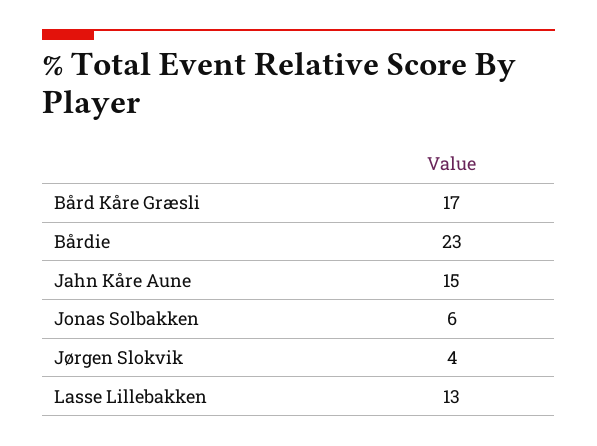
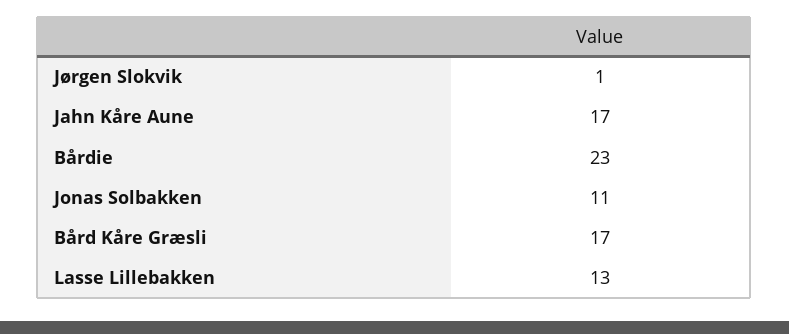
  {
    "Bård Kåre Græsli": 17,
    "Bårdie": 23,
-   "Jahn Kåre Aune": 15,
+   "Jahn Kåre Aune": 17,
-   "Jonas Solbakken": 6,
+   "Jonas Solbakken": 11,
-   "Jørgen Slokvik": 4,
+   "Jørgen Slokvik": 1,
    "Lasse Lillebakken": 13
  }

